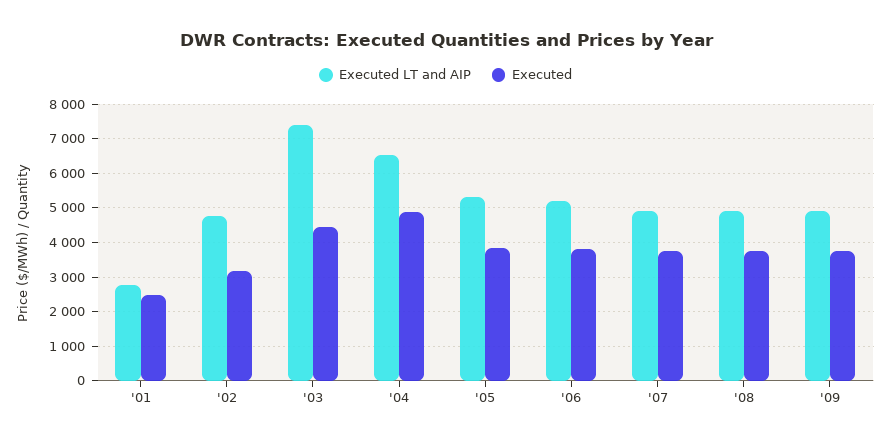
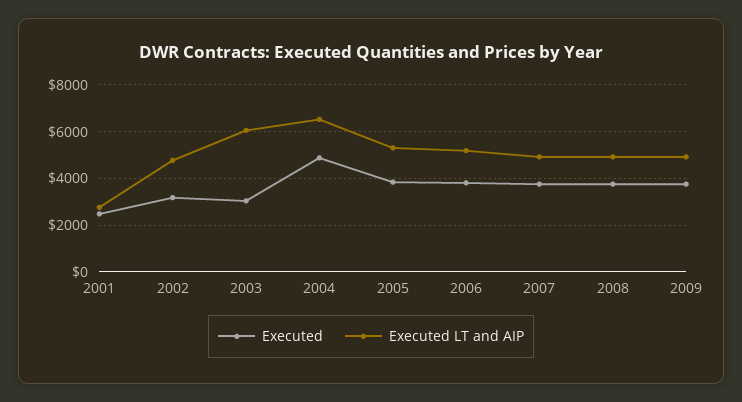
  {
    "Executed LT and AIP": {
      "'01": 2800,
      "'02": 4800,
-     "'03": 7400,
+     "'03": 6000,
      "'04": 6600,
      "'05": 5400,
      "'06": 5200,
      "'07": 5000,
      "'08": 5000,
      "'09": 5000
    },
    "Executed": {
      "'01": 2400,
      "'02": 3200,
-     "'03": 4400,
+     "'03": 3000,
      "'04": 4800,
      "'05": 3800,
      "'06": 3800,
      "'07": 3800,
      "'08": 3800,
      "'09": 3800
    }
  }

